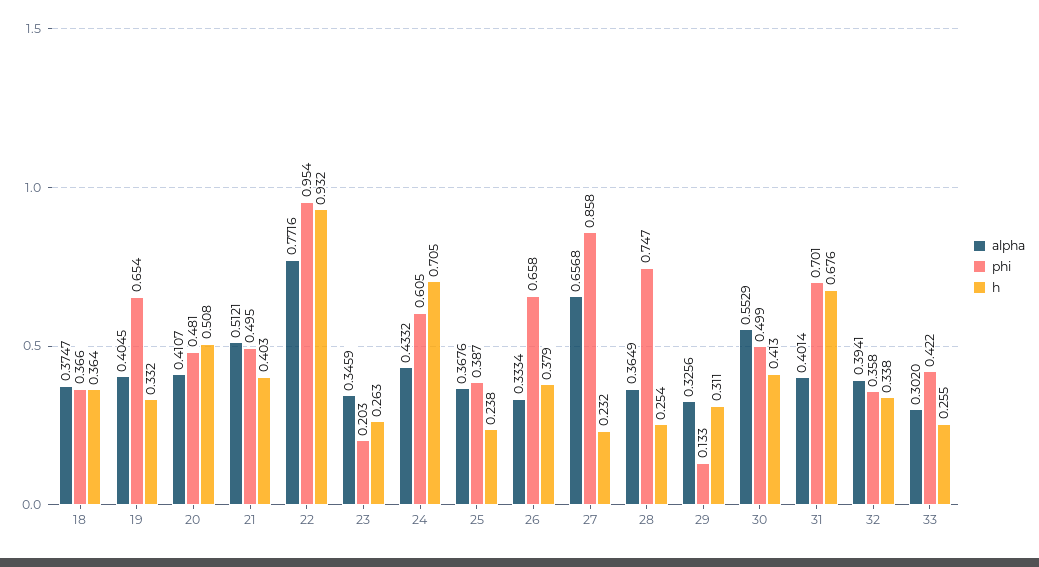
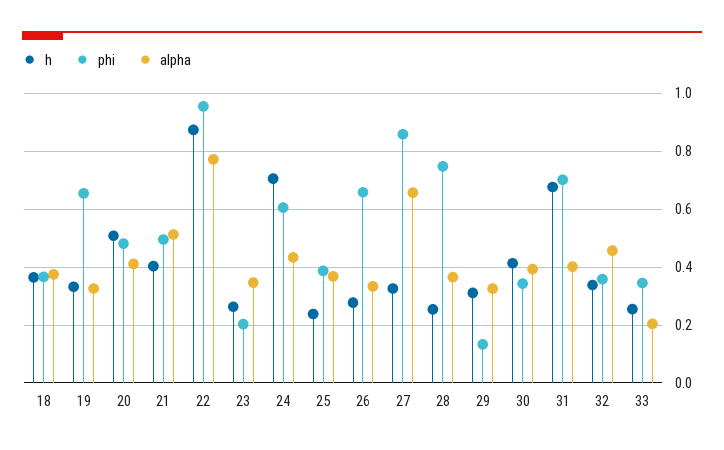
  {
    "alpha": {
      "18": 0.3747,
-     "19": 0.4045,
+     "19": 0.325,
      "20": 0.4107,
      "21": 0.5121,
      "22": 0.7716,
      "23": 0.3459,
      "24": 0.4332,
      "25": 0.3676,
      "26": 0.3334,
      "27": 0.6568,
      "28": 0.3649,
      "29": 0.3256,
-     "30": 0.5529,
+     "30": 0.4,
      "31": 0.4014,
-     "32": 0.3941,
+     "32": 0.45,
-     "33": 0.302
+     "33": 0.2
    },
    "phi": {
      "18": 0.366,
      "19": 0.654,
      "20": 0.481,
      "21": 0.495,
      "22": 0.954,
      "23": 0.203,
      "24": 0.605,
      "25": 0.387,
      "26": 0.658,
      "27": 0.858,
      "28": 0.747,
      "29": 0.133,
-     "30": 0.499,
+     "30": 0.35,
      "31": 0.701,
      "32": 0.358,
-     "33": 0.422
+     "33": 0.35
    },
    "h": {
      "18": 0.364,
      "19": 0.332,
      "20": 0.508,
      "21": 0.403,
-     "22": 0.932,
+     "22": 0.875,
      "23": 0.263,
      "24": 0.705,
      "25": 0.238,
-     "26": 0.379,
+     "26": 0.275,
-     "27": 0.232,
+     "27": 0.325,
      "28": 0.254,
      "29": 0.311,
      "30": 0.413,
      "31": 0.676,
      "32": 0.338,
      "33": 0.255
    }
  }

